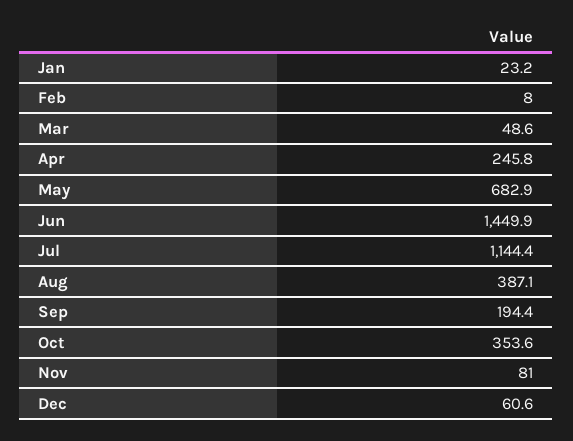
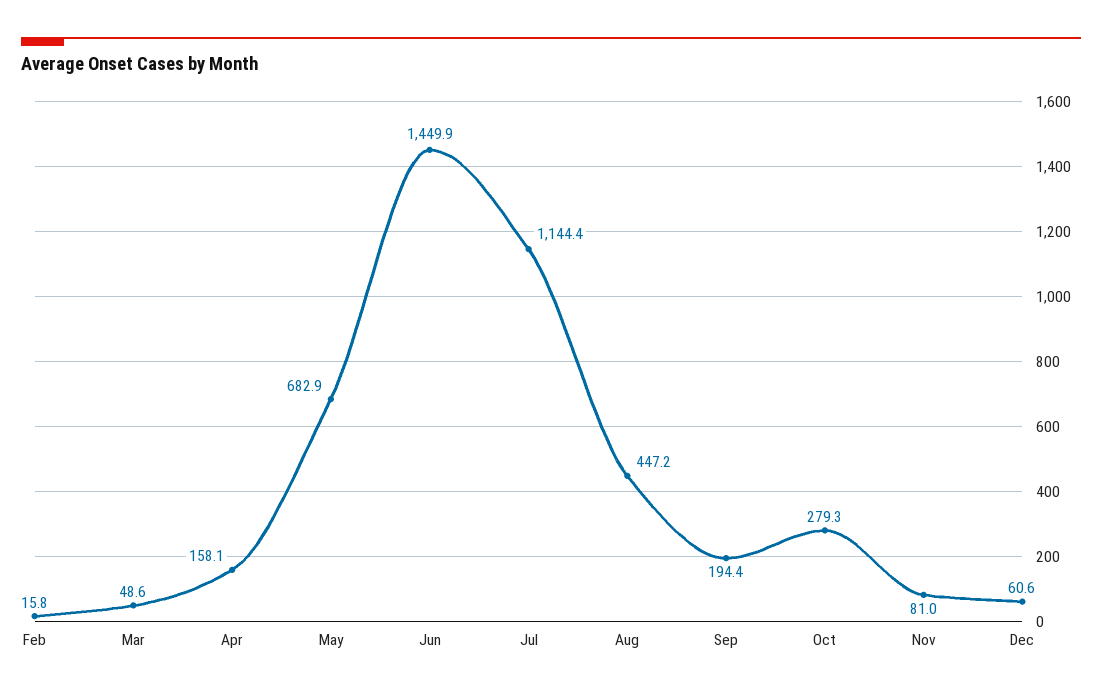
  {
-   "Jan": 23.2,
-   "Feb": 8,
+   "Feb": 15.8,
    "Mar": 48.6,
-   "Apr": 245.8,
+   "Apr": 158.1,
    "May": 682.9,
    "Jun": 1449.9,
    "Jul": 1144.4,
-   "Aug": 387.1,
+   "Aug": 447.2,
    "Sep": 194.4,
-   "Oct": 353.6,
+   "Oct": 279.3,
    "Nov": 81,
    "Dec": 60.6
  }

